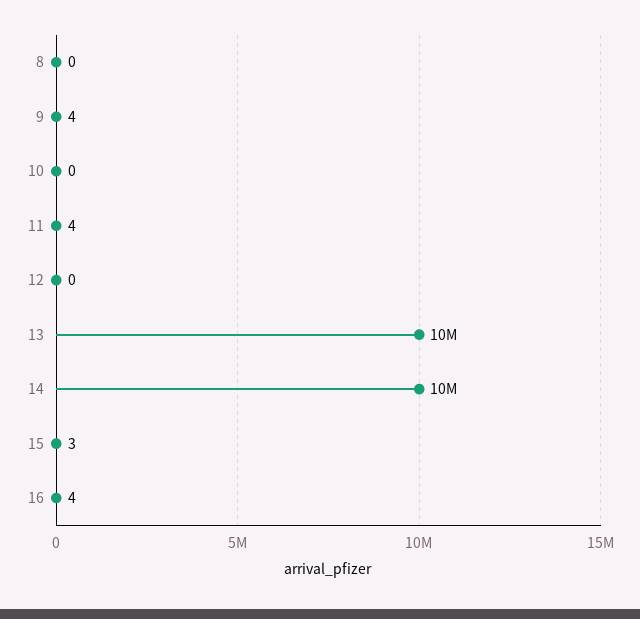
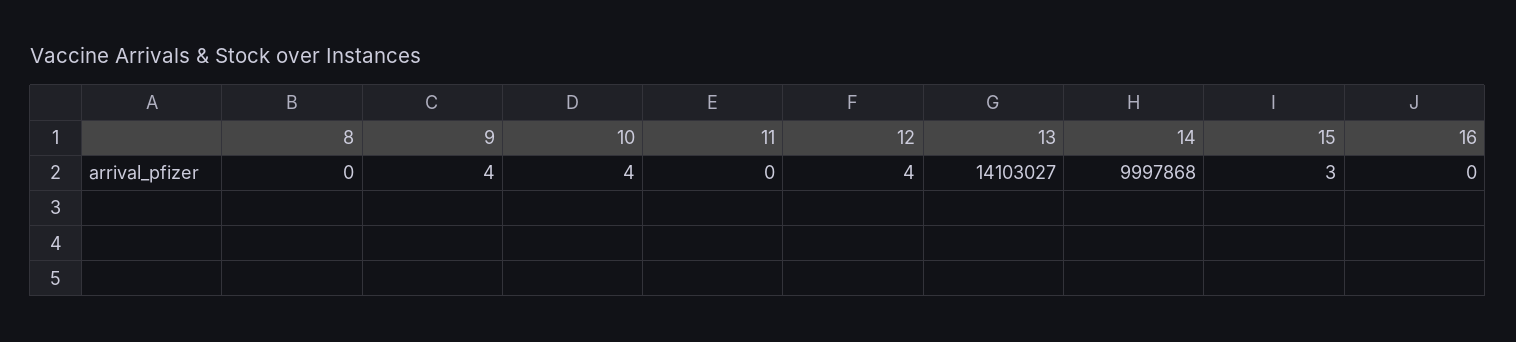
  {
    "8": 0,
    "9": 4,
-   "10": 0,
+   "10": 4,
-   "11": 4,
+   "11": 0,
-   "12": 0,
+   "12": 4,
-   "13": 10000000,
+   "13": 14103027,
    "14": 9997868,
    "15": 3,
-   "16": 4
+   "16": 0
  }

